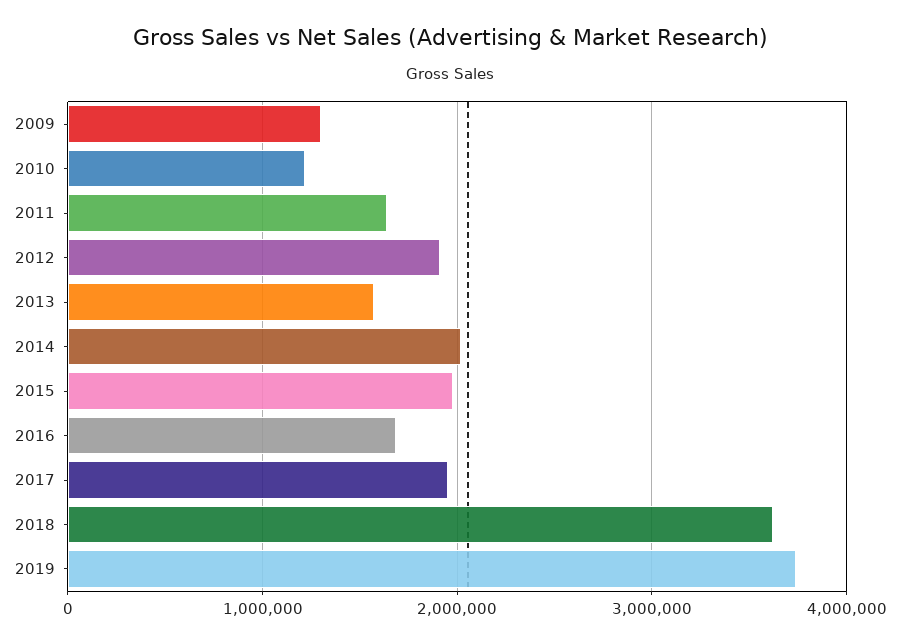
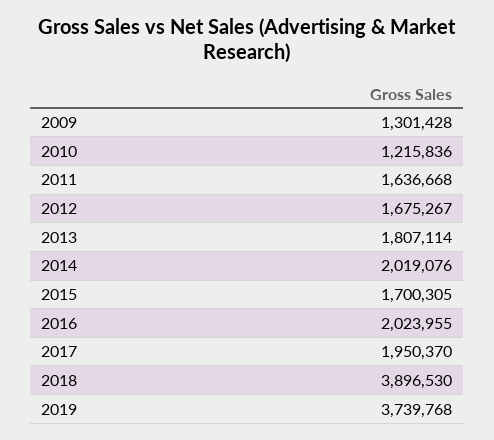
  {
    "2009": 1301428,
    "2010": 1215836,
    "2011": 1636668,
-   "2012": 1900000,
+   "2012": 1675267,
-   "2013": 1600000,
+   "2013": 1807114,
    "2014": 2019076,
-   "2015": 2000000,
+   "2015": 1700305,
-   "2016": 1700000,
+   "2016": 2023955,
    "2017": 1950370,
-   "2018": 3600000,
+   "2018": 3896530,
    "2019": 3739768
  }

